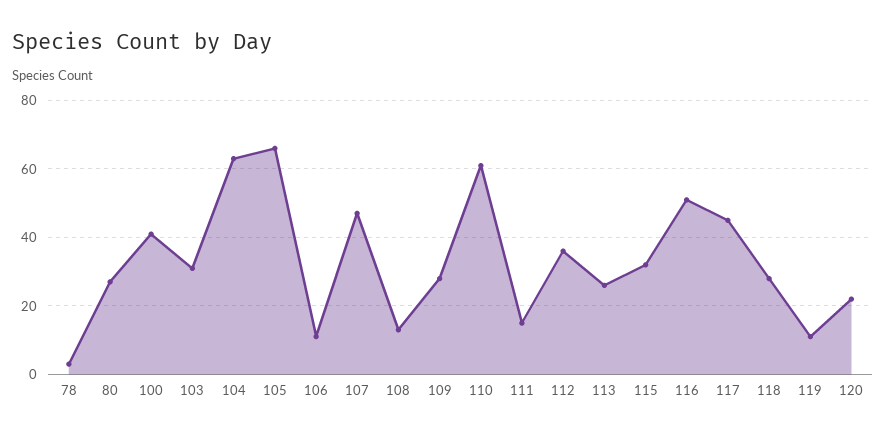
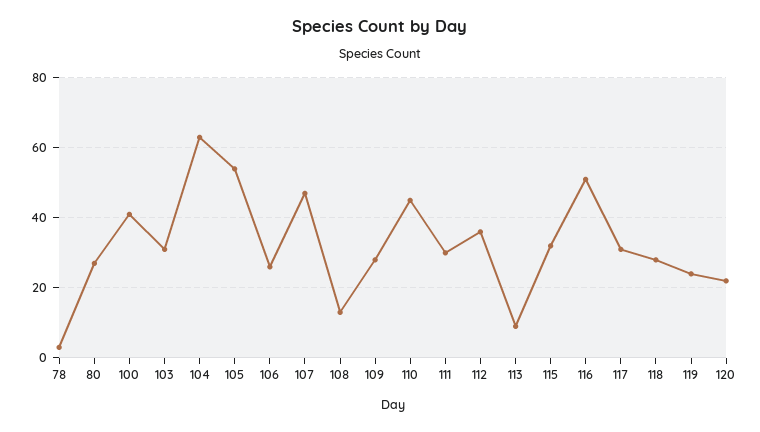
  {
    "78": 5,
    "80": 25,
    "100": 40,
    "103": 30,
    "104": 65,
-   "105": 65,
+   "105": 55,
-   "106": 10,
+   "106": 25,
    "107": 45,
    "108": 15,
    "109": 30,
-   "110": 60,
+   "110": 45,
-   "111": 15,
+   "111": 30,
    "112": 35,
-   "113": 25,
+   "113": 10,
    "115": 30,
    "116": 50,
-   "117": 45,
+   "117": 30,
    "118": 30,
-   "119": 10,
+   "119": 25,
    "120": 20
  }

